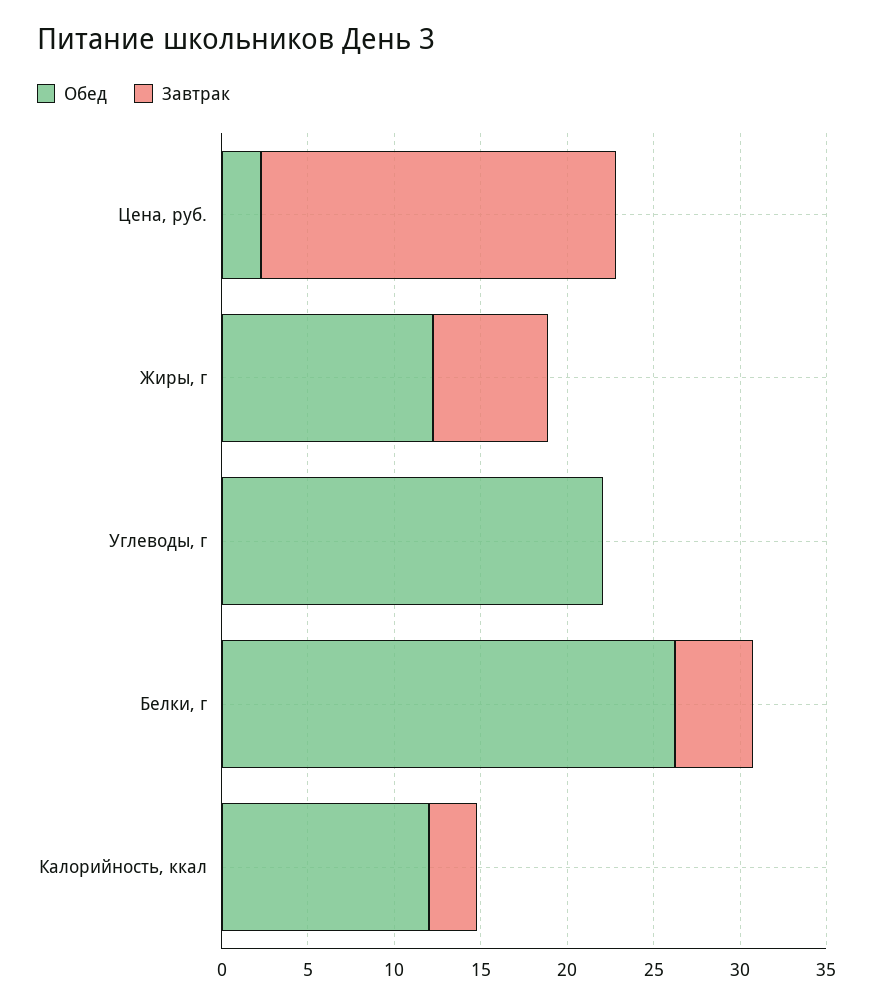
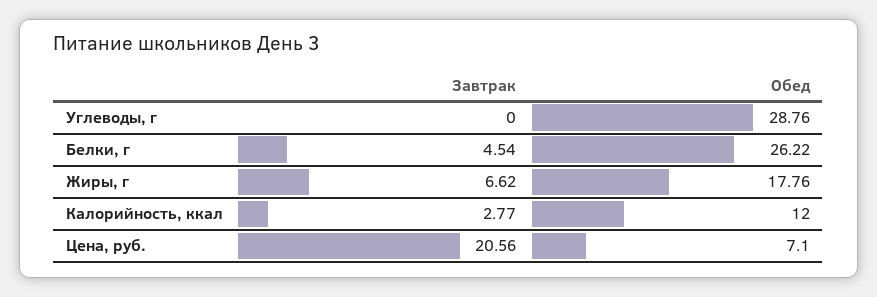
  {
    "Обед": {
-     "Цена, руб.": 2,
+     "Цена, руб.": 7.1,
-     "Жиры, г": 12,
+     "Жиры, г": 17.76,
-     "Углеводы, г": 22,
+     "Углеводы, г": 28.76,
      "Белки, г": 26.22,
      "Калорийность, ккал": 12
    },
    "Завтрак": {
      "Цена, руб.": 20.56,
      "Жиры, г": 6.62,
      "Углеводы, г": 0,
      "Белки, г": 4.54,
      "Калорийность, ккал": 2.77
    }
  }

